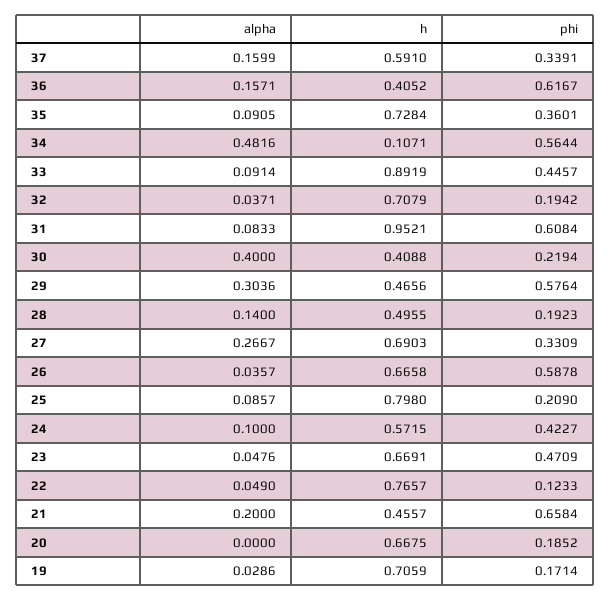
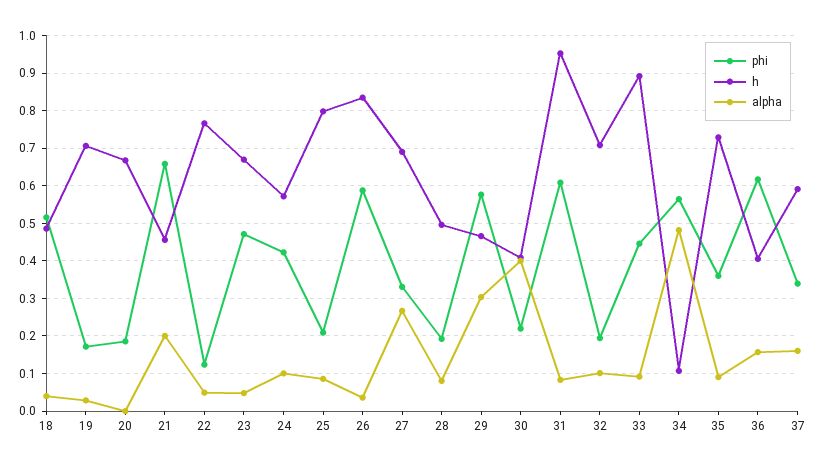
  {
    "alpha": {
      "37": 0.1599,
      "36": 0.1571,
      "35": 0.0905,
      "34": 0.4816,
      "33": 0.0914,
-     "32": 0.0371,
+     "32": 0.1,
      "31": 0.0833,
      "30": 0.4,
      "29": 0.3036,
-     "28": 0.14,
+     "28": 0.08,
      "27": 0.2667,
      "26": 0.0357,
      "25": 0.0857,
      "24": 0.1,
      "23": 0.0476,
      "22": 0.049,
      "21": 0.2,
      "20": 0,
-     "19": 0.0286
+     "19": 0.0286,
+     "18": 0.04
    },
    "h": {
      "37": 0.591,
      "36": 0.4052,
      "35": 0.7284,
      "34": 0.1071,
      "33": 0.8919,
      "32": 0.7079,
      "31": 0.9521,
      "30": 0.4088,
      "29": 0.4656,
      "28": 0.4955,
      "27": 0.6903,
-     "26": 0.6658,
+     "26": 0.84,
      "25": 0.798,
      "24": 0.5715,
      "23": 0.6691,
      "22": 0.7657,
      "21": 0.4557,
      "20": 0.6675,
-     "19": 0.7059
+     "19": 0.7059,
+     "18": 0.48
    },
    "phi": {
      "37": 0.3391,
      "36": 0.6167,
      "35": 0.3601,
      "34": 0.5644,
      "33": 0.4457,
      "32": 0.1942,
      "31": 0.6084,
      "30": 0.2194,
      "29": 0.5764,
      "28": 0.1923,
      "27": 0.3309,
      "26": 0.5878,
      "25": 0.209,
      "24": 0.4227,
      "23": 0.4709,
      "22": 0.1233,
      "21": 0.6584,
      "20": 0.1852,
-     "19": 0.1714
+     "19": 0.1714,
+     "18": 0.52
    }
  }

